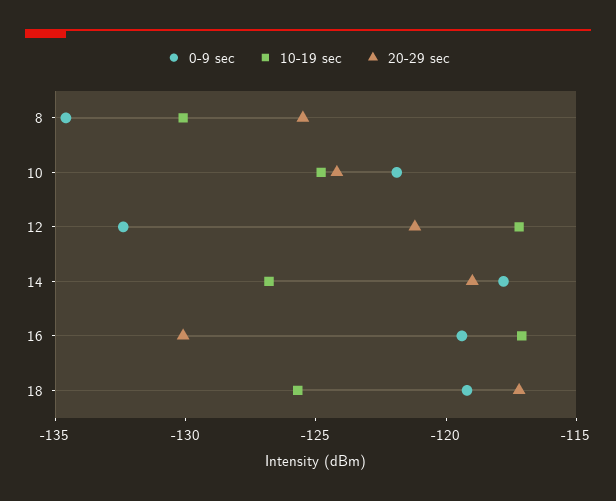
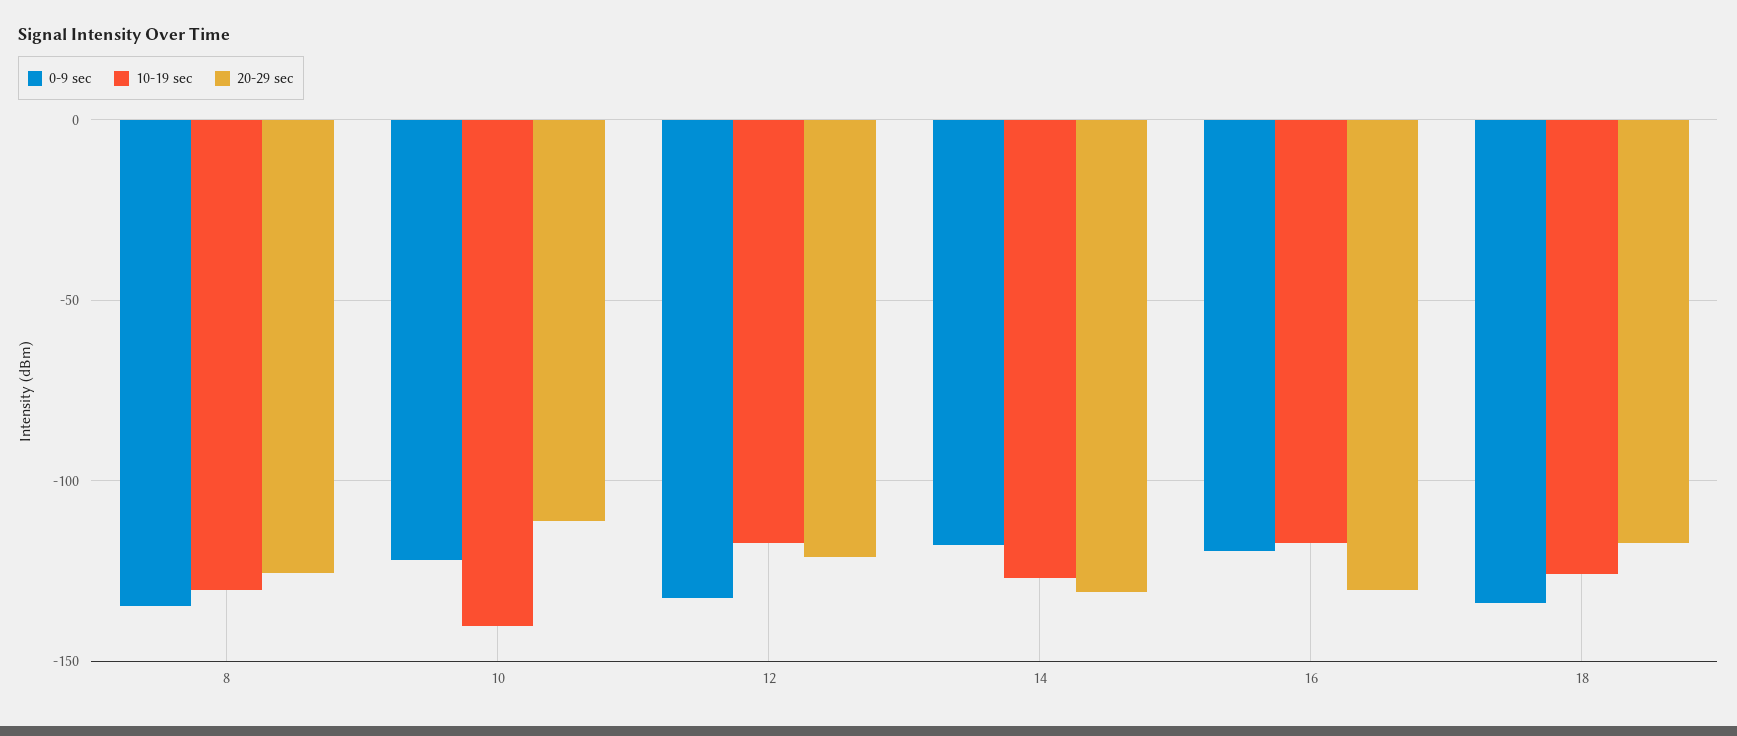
  {
    "0-9 sec": {
      "8": -135,
      "10": -122,
      "12": -132,
      "14": -118,
      "16": -119,
-     "18": -119
+     "18": -135
    },
    "10-19 sec": {
      "8": -130,
-     "10": -125,
+     "10": -140,
      "12": -117,
      "14": -127,
      "16": -117,
      "18": -126
    },
    "20-29 sec": {
      "8": -126,
-     "10": -124,
+     "10": -110,
      "12": -121,
-     "14": -119,
+     "14": -130,
      "16": -130,
      "18": -117
    }
  }

